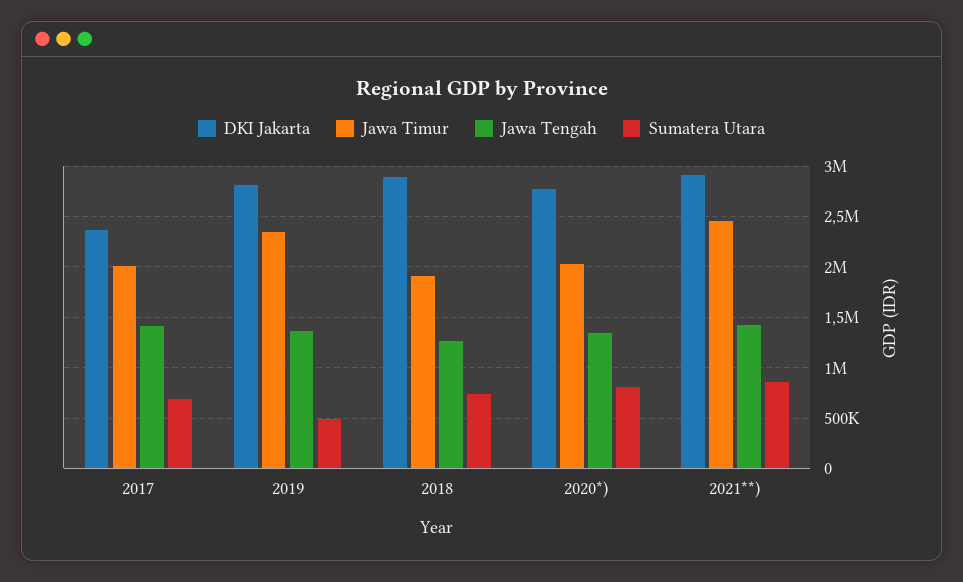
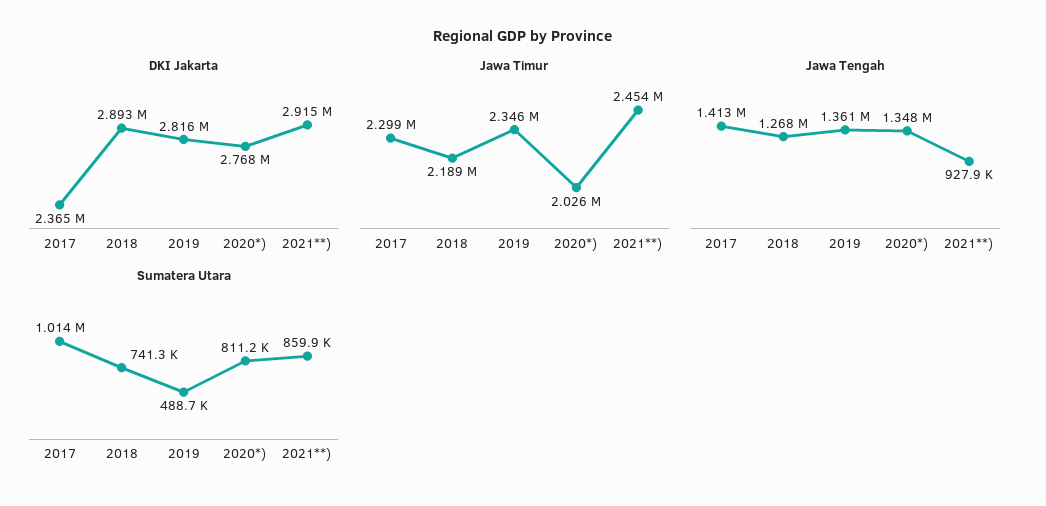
  {
    "DKI Jakarta": {
      "2017": 2365000,
      "2019": 2816000,
      "2018": 2893000,
      "2020*)": 2768000,
      "2021**)": 2915000
    },
    "Jawa Timur": {
-     "2017": 2000000,
+     "2017": 2299000,
      "2019": 2346000,
-     "2018": 1900000,
+     "2018": 2189000,
      "2020*)": 2026000,
      "2021**)": 2454000
    },
    "Jawa Tengah": {
      "2017": 1413000,
      "2019": 1361000,
      "2018": 1268000,
      "2020*)": 1348000,
-     "2021**)": 1400000
+     "2021**)": 927900
    },
    "Sumatera Utara": {
-     "2017": 700000,
+     "2017": 1014000,
      "2019": 488700,
      "2018": 741300,
      "2020*)": 811200,
      "2021**)": 859900
    }
  }

